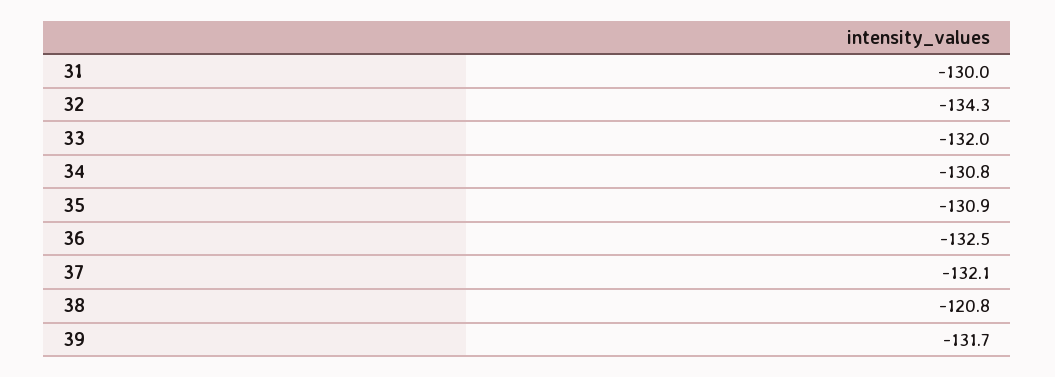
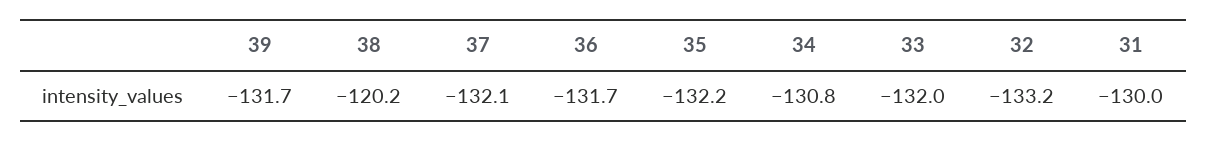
  {
    "31": -130,
-   "32": -134.3,
+   "32": -133.2,
    "33": -132,
    "34": -130.8,
-   "35": -130.9,
+   "35": -132.2,
-   "36": -132.5,
+   "36": -131.7,
    "37": -132.1,
-   "38": -120.8,
+   "38": -120.2,
    "39": -131.7
  }

